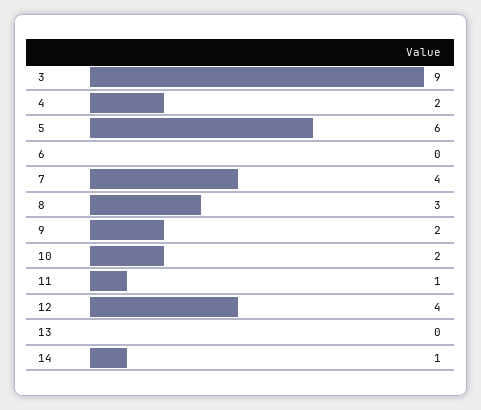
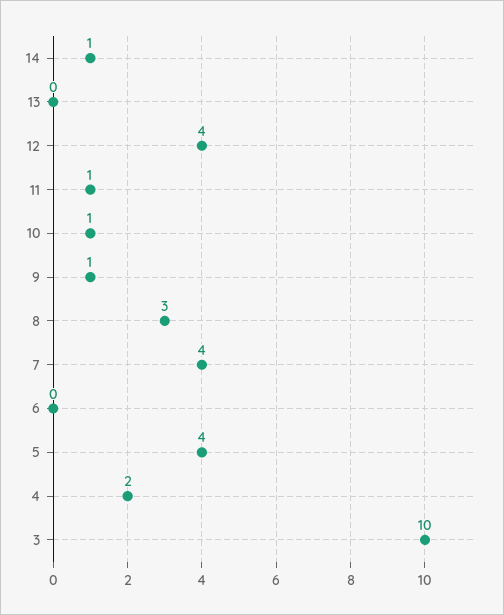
  {
-   "3": 9,
+   "3": 10,
    "4": 2,
-   "5": 6,
+   "5": 4,
    "6": 0,
    "7": 4,
    "8": 3,
-   "9": 2,
+   "9": 1,
-   "10": 2,
+   "10": 1,
    "11": 1,
    "12": 4,
    "13": 0,
    "14": 1
  }

